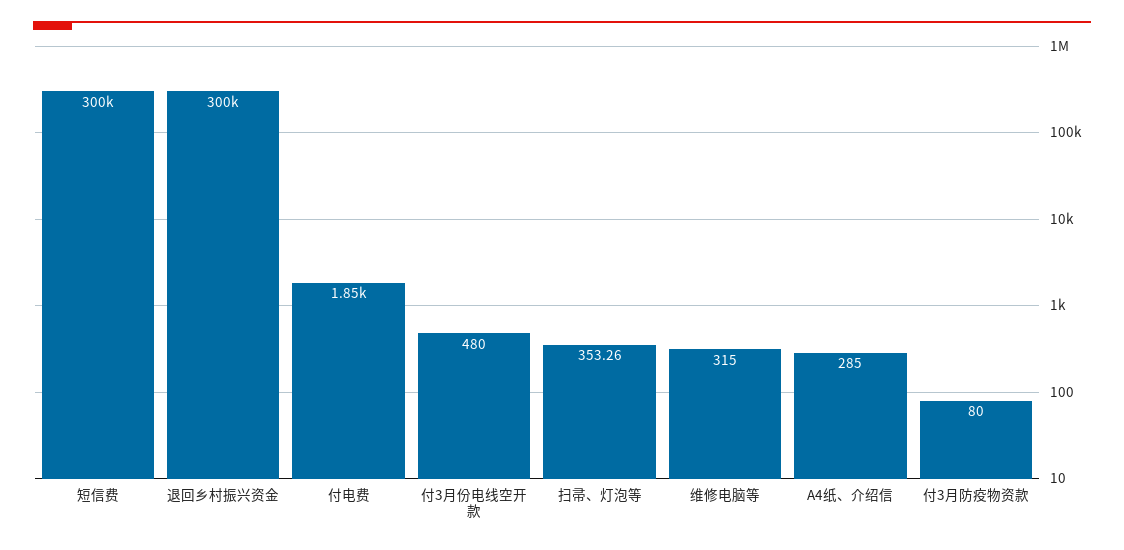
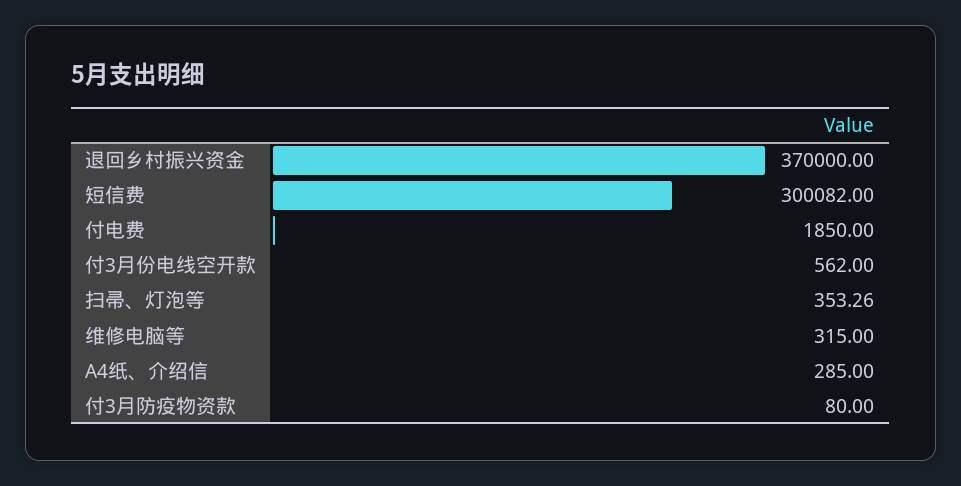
  {
    "短信费": 300082,
-   "退回乡村振兴资金": 300000,
+   "退回乡村振兴资金": 370000,
    "付电费": 1850,
-   "付3月份电线空开款": 480,
+   "付3月份电线空开款": 562,
    "扫帚、灯泡等": 353.26,
    "维修电脑等": 315,
    "A4纸、介绍信": 285,
    "付3月防疫物资款": 80
  }

